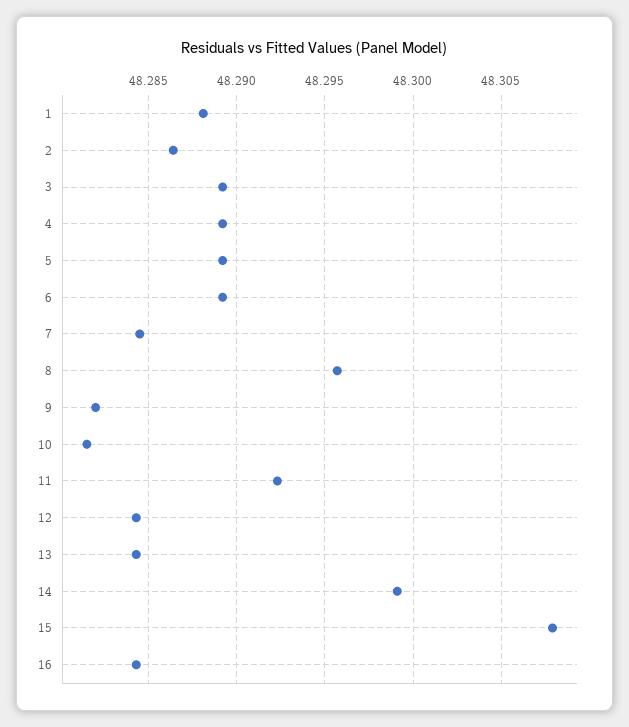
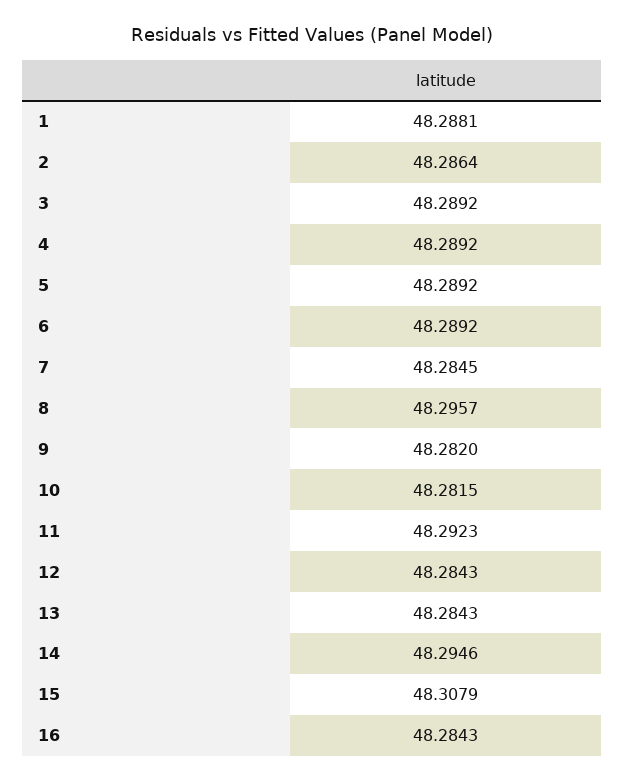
  {
    "1": 48.2881,
    "2": 48.2864,
    "3": 48.2892,
    "4": 48.2892,
    "5": 48.2892,
    "6": 48.2892,
    "7": 48.2845,
    "8": 48.2957,
    "9": 48.282,
    "10": 48.2815,
    "11": 48.2923,
    "12": 48.2843,
    "13": 48.2843,
-   "14": 48.299,
+   "14": 48.2946,
    "15": 48.3079,
    "16": 48.2843
  }

